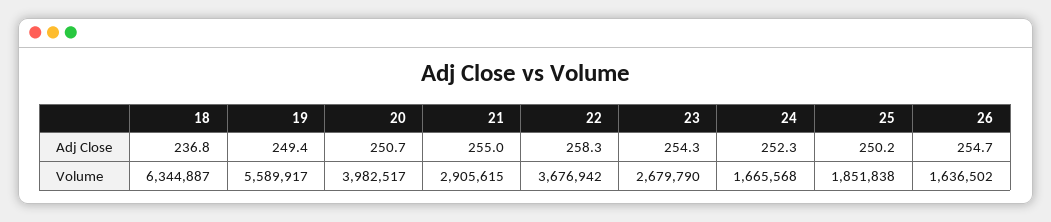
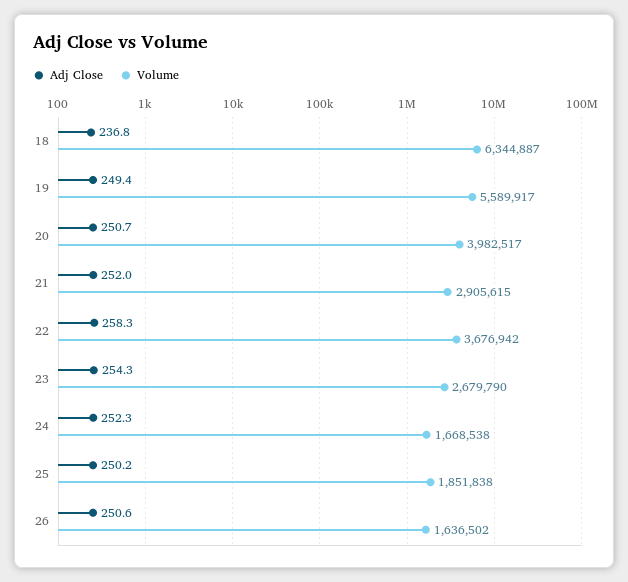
  {
    "Adj Close": {
      "18": 236.8,
      "19": 249.4,
      "20": 250.7,
-     "21": 255,
+     "21": 252,
      "22": 258.3,
      "23": 254.3,
      "24": 252.3,
      "25": 250.2,
-     "26": 254.7
+     "26": 250.6
    },
    "Volume": {
      "18": 6344887,
      "19": 5589917,
      "20": 3982517,
      "21": 2905615,
      "22": 3676942,
      "23": 2679790,
-     "24": 1665568,
+     "24": 1668538,
      "25": 1851838,
      "26": 1636502
    }
  }

